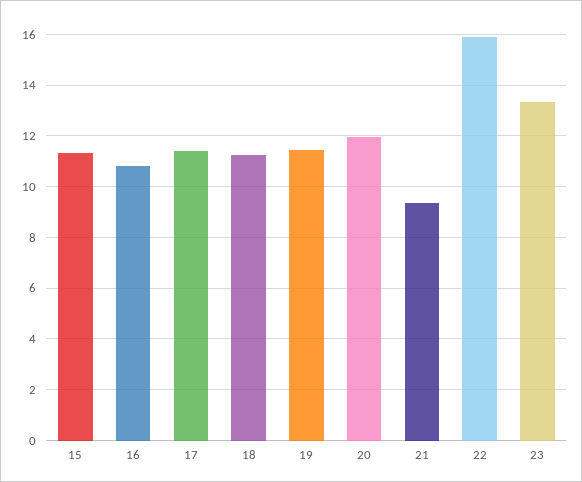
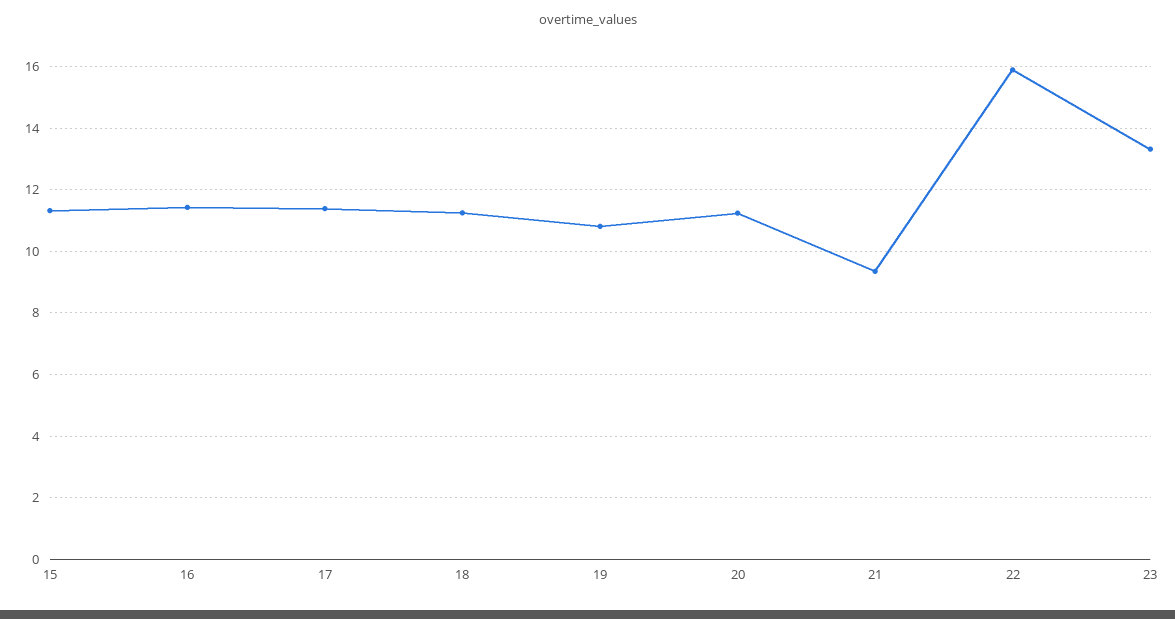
  {
    "15": 11.4,
-   "16": 10.75,
+   "16": 11.4,
    "17": 11.4,
    "18": 11.2,
-   "19": 11.5,
+   "19": 10.8,
-   "20": 12,
+   "20": 11.2,
    "21": 9.4,
    "22": 15.8,
    "23": 13.4
  }

